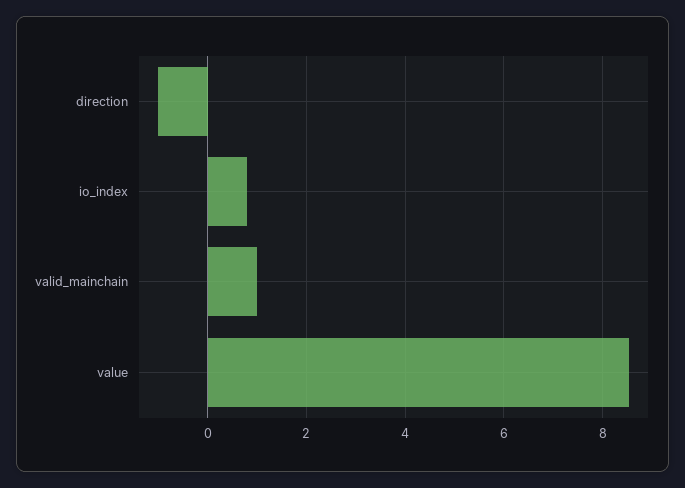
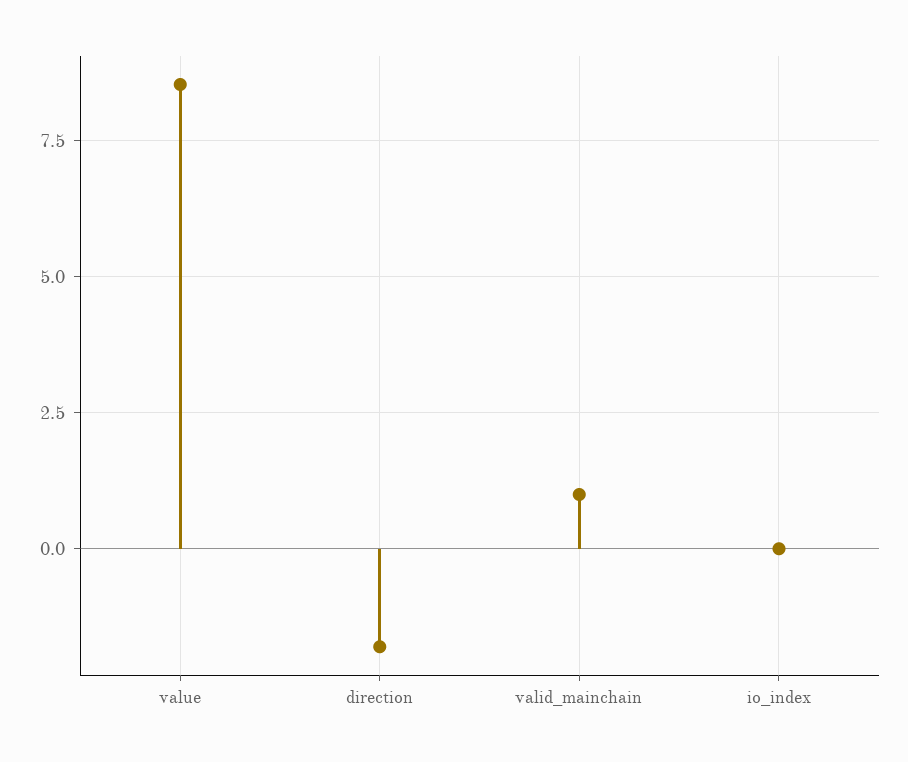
  {
-   "direction": -1,
+   "direction": -1.75,
-   "io_index": 0.8,
+   "io_index": 0,
    "valid_mainchain": 1,
    "value": 8.6
  }

